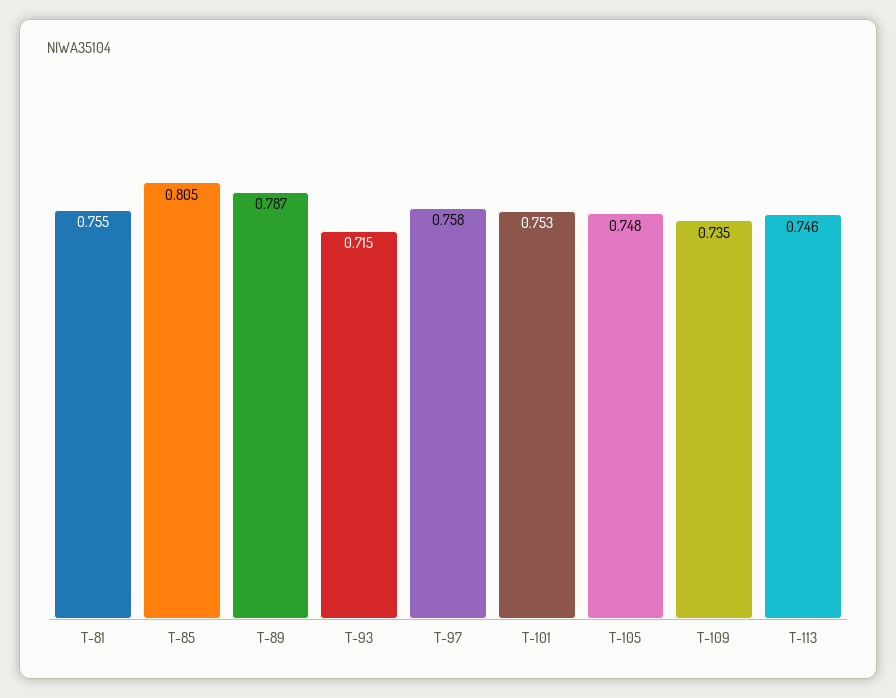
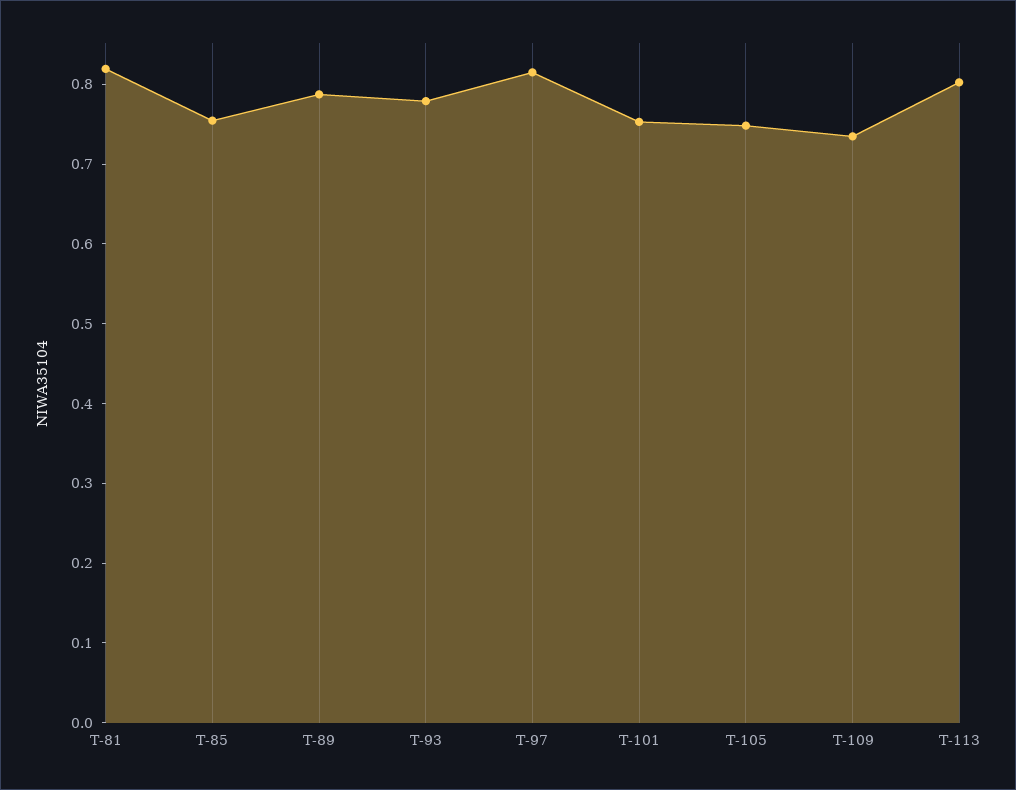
  {
-   "T-81": 0.755,
+   "T-81": 0.82,
-   "T-85": 0.805,
+   "T-85": 0.76,
    "T-89": 0.787,
-   "T-93": 0.715,
+   "T-93": 0.78,
-   "T-97": 0.758,
+   "T-97": 0.82,
    "T-101": 0.753,
    "T-105": 0.748,
    "T-109": 0.735,
-   "T-113": 0.746
+   "T-113": 0.8
  }

